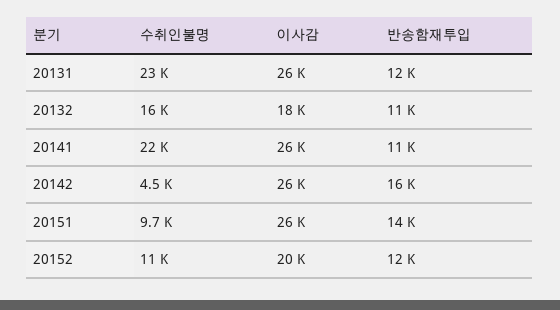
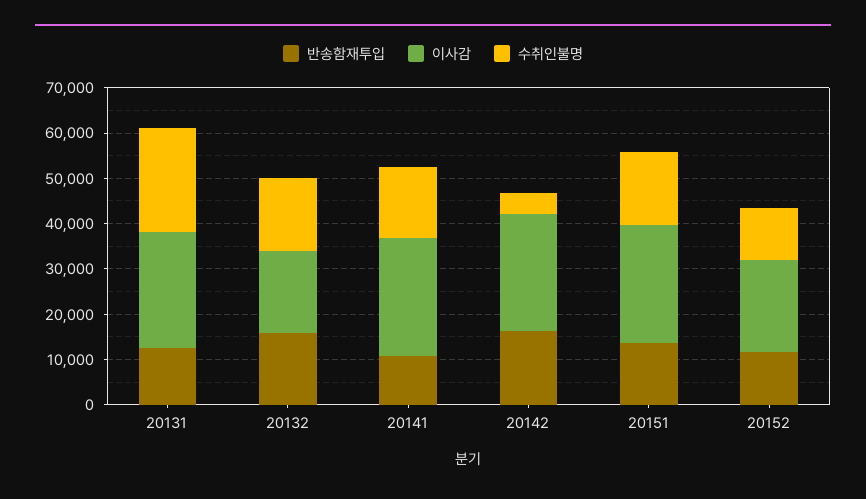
  {
    "수취인불명": {
      "20131": 23000,
      "20132": 16000,
-     "20141": 22000,
+     "20141": 16000,
      "20142": 4500,
-     "20151": 9700,
+     "20151": 16000,
      "20152": 11000
    },
    "이사감": {
      "20131": 26000,
      "20132": 18000,
      "20141": 26000,
      "20142": 26000,
      "20151": 26000,
      "20152": 20000
    },
    "반송함재투입": {
      "20131": 12000,
-     "20132": 11000,
+     "20132": 16000,
      "20141": 11000,
      "20142": 16000,
      "20151": 14000,
      "20152": 12000
    }
  }

